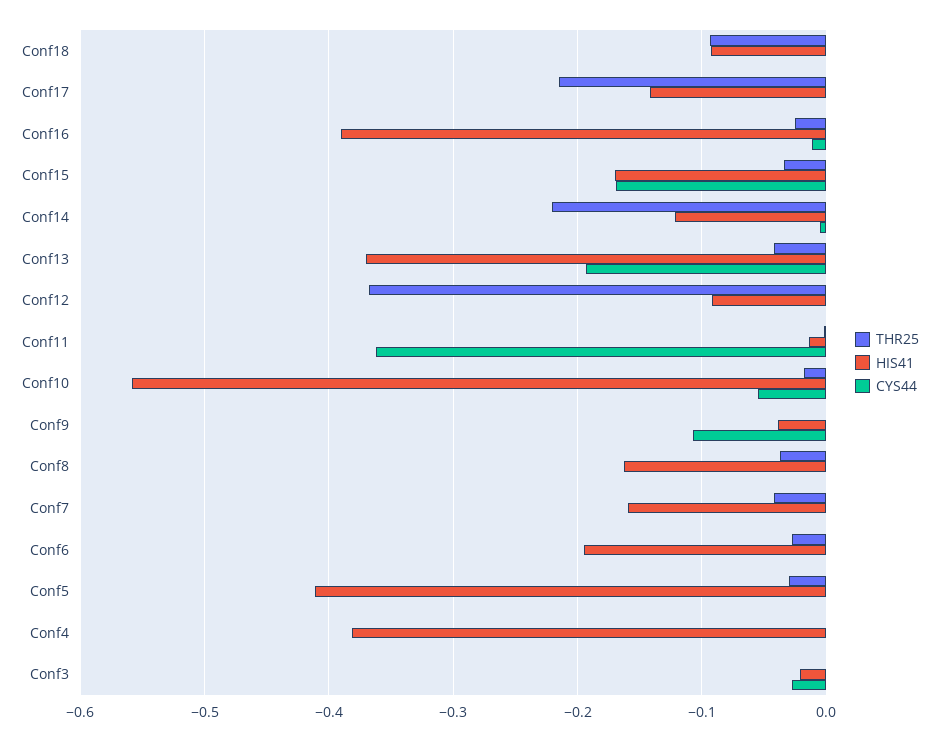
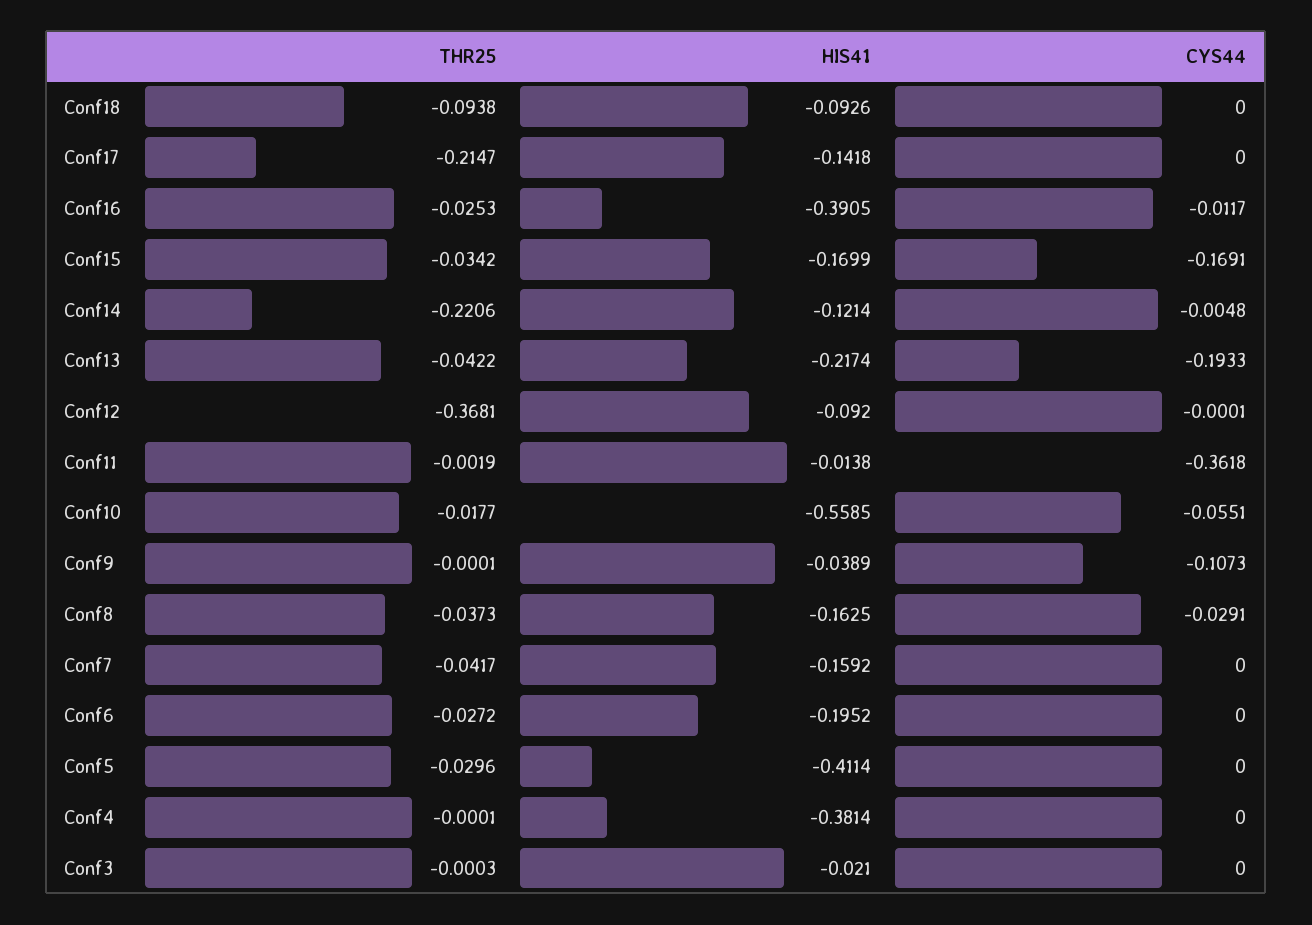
  {
    "THR25": {
      "Conf18": -0.0938,
      "Conf17": -0.2147,
      "Conf16": -0.0253,
      "Conf15": -0.0342,
      "Conf14": -0.2206,
      "Conf13": -0.0422,
      "Conf12": -0.3681,
      "Conf11": -0.0019,
      "Conf10": -0.0177,
      "Conf9": -0.0001,
      "Conf8": -0.0373,
      "Conf7": -0.0417,
      "Conf6": -0.0272,
      "Conf5": -0.0296,
      "Conf4": -0.0001,
      "Conf3": -0.0003
    },
    "HIS41": {
      "Conf18": -0.0926,
      "Conf17": -0.1418,
      "Conf16": -0.3905,
      "Conf15": -0.1699,
      "Conf14": -0.1214,
-     "Conf13": -0.37,
+     "Conf13": -0.2174,
      "Conf12": -0.092,
      "Conf11": -0.0138,
      "Conf10": -0.5585,
      "Conf9": -0.0389,
      "Conf8": -0.1625,
      "Conf7": -0.1592,
      "Conf6": -0.1952,
      "Conf5": -0.4114,
      "Conf4": -0.3814,
      "Conf3": -0.021
    },
    "CYS44": {
      "Conf18": 0,
      "Conf17": 0,
      "Conf16": -0.0117,
      "Conf15": -0.1691,
      "Conf14": -0.0048,
      "Conf13": -0.1933,
      "Conf12": -0.0001,
      "Conf11": -0.3618,
      "Conf10": -0.0551,
      "Conf9": -0.1073,
-     "Conf8": 0,
+     "Conf8": -0.0291,
      "Conf7": 0,
      "Conf6": 0,
      "Conf5": 0,
      "Conf4": 0,
-     "Conf3": -0.03
+     "Conf3": 0
    }
  }

